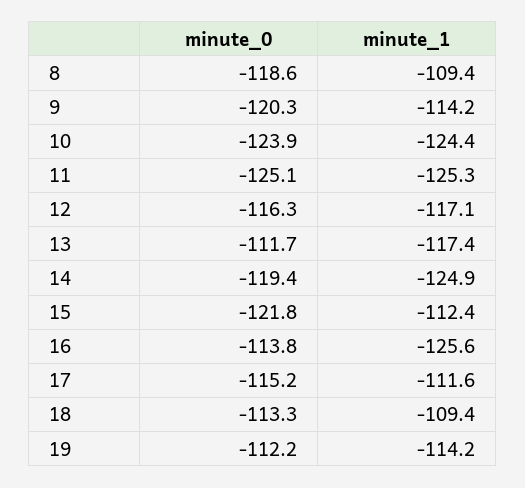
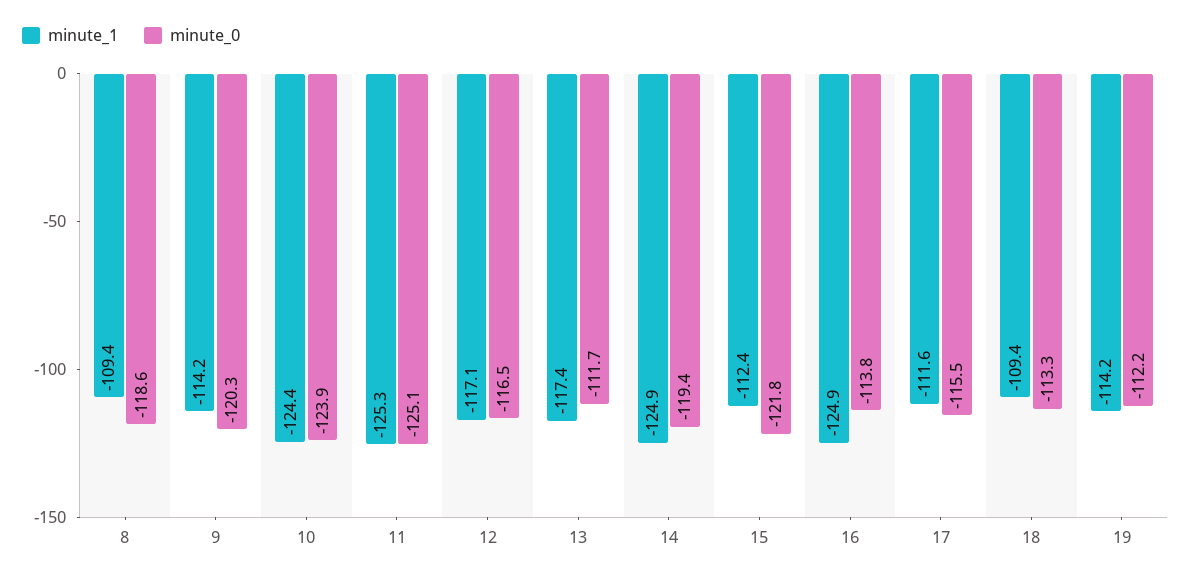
  {
    "minute_0": {
      "8": -118.6,
      "9": -120.3,
      "10": -123.9,
      "11": -125.1,
-     "12": -116.3,
+     "12": -116.5,
      "13": -111.7,
      "14": -119.4,
      "15": -121.8,
      "16": -113.8,
-     "17": -115.2,
+     "17": -115.5,
      "18": -113.3,
      "19": -112.2
    },
    "minute_1": {
      "8": -109.4,
      "9": -114.2,
      "10": -124.4,
      "11": -125.3,
      "12": -117.1,
      "13": -117.4,
      "14": -124.9,
      "15": -112.4,
-     "16": -125.6,
+     "16": -124.9,
      "17": -111.6,
      "18": -109.4,
      "19": -114.2
    }
  }

